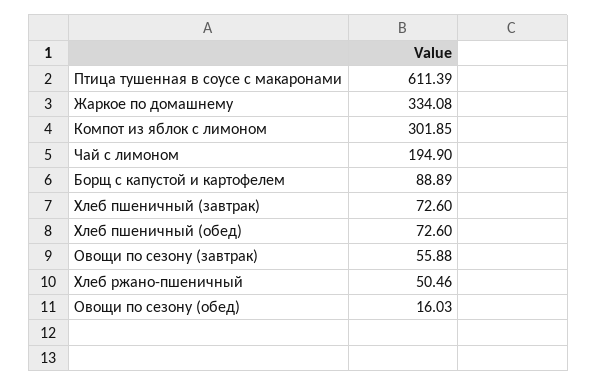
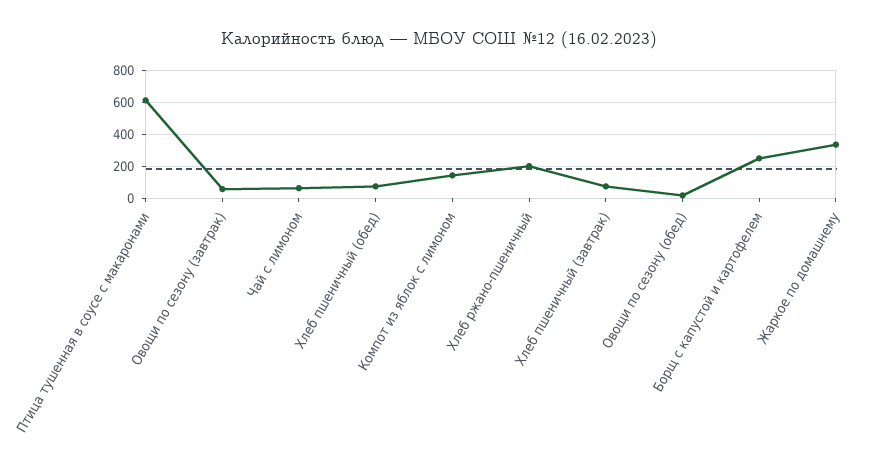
  {
    "Птица тушенная в соусе с макаронами": 611.39,
    "Жаркое по домашнему": 334.08,
-   "Компот из яблок с лимоном": 301.85,
+   "Компот из яблок с лимоном": 150,
-   "Чай с лимоном": 194.9,
+   "Чай с лимоном": 50,
-   "Борщ с капустой и картофелем": 88.89,
+   "Борщ с капустой и картофелем": 250,
    "Хлеб пшеничный (завтрак)": 72.6,
    "Хлеб пшеничный (обед)": 72.6,
    "Овощи по сезону (завтрак)": 55.88,
-   "Хлеб ржано-пшеничный": 50.46,
+   "Хлеб ржано-пшеничный": 200,
    "Овощи по сезону (обед)": 16.03
  }

